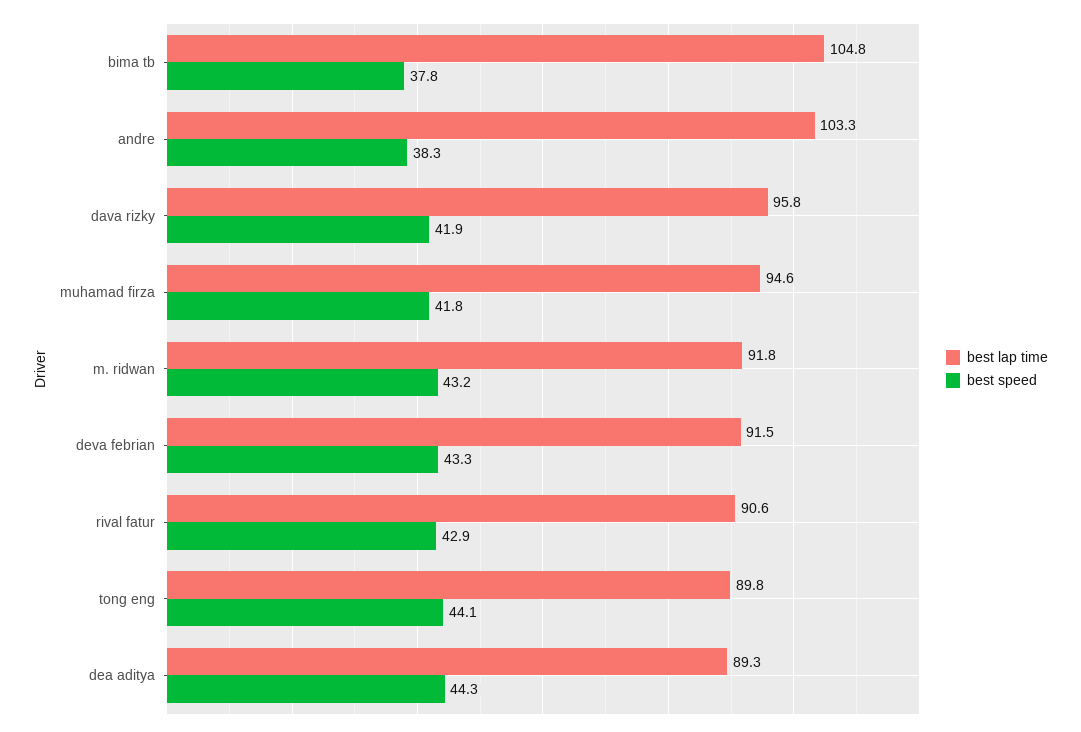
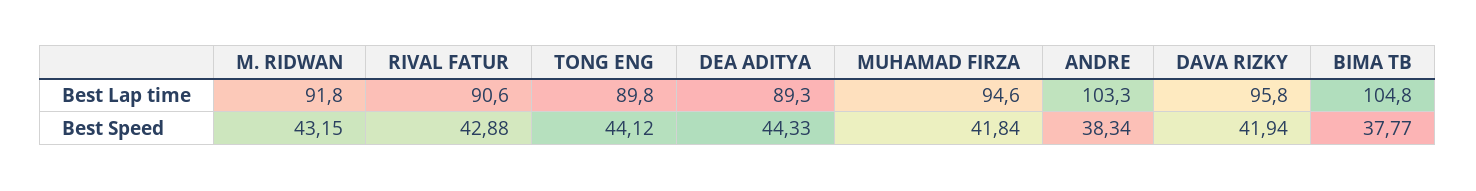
  {
    "best lap time": {
      "bima tb": 104.8,
      "andre": 103.3,
      "dava rizky": 95.8,
      "muhamad firza": 94.6,
      "m. ridwan": 91.8,
-     "deva febrian": 91.5,
      "rival fatur": 90.6,
      "tong eng": 89.8,
      "dea aditya": 89.3
    },
    "best speed": {
      "bima tb": 37.77,
      "andre": 38.34,
      "dava rizky": 41.94,
      "muhamad firza": 41.84,
      "m. ridwan": 43.15,
-     "deva febrian": 43.3,
      "rival fatur": 42.88,
      "tong eng": 44.12,
      "dea aditya": 44.33
    }
  }

